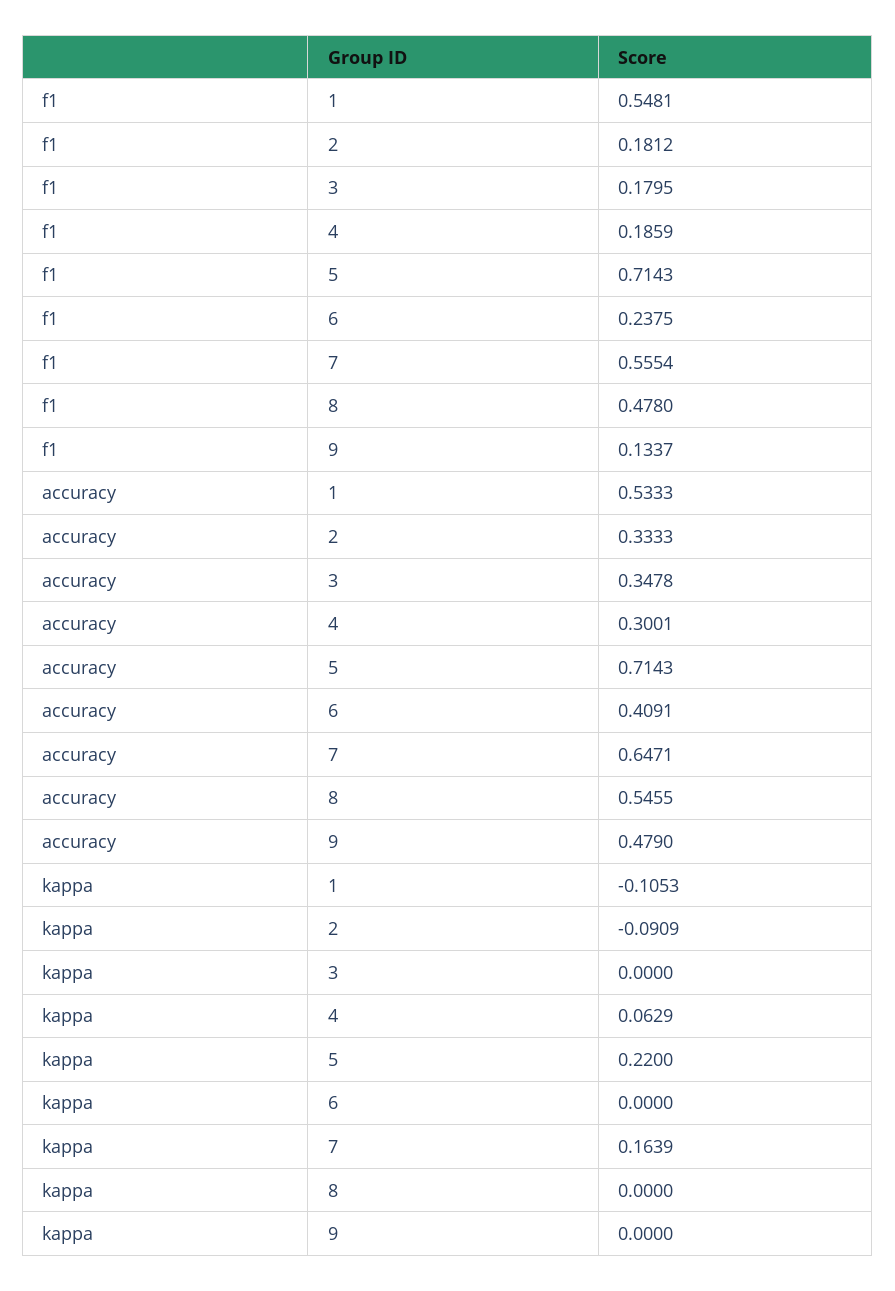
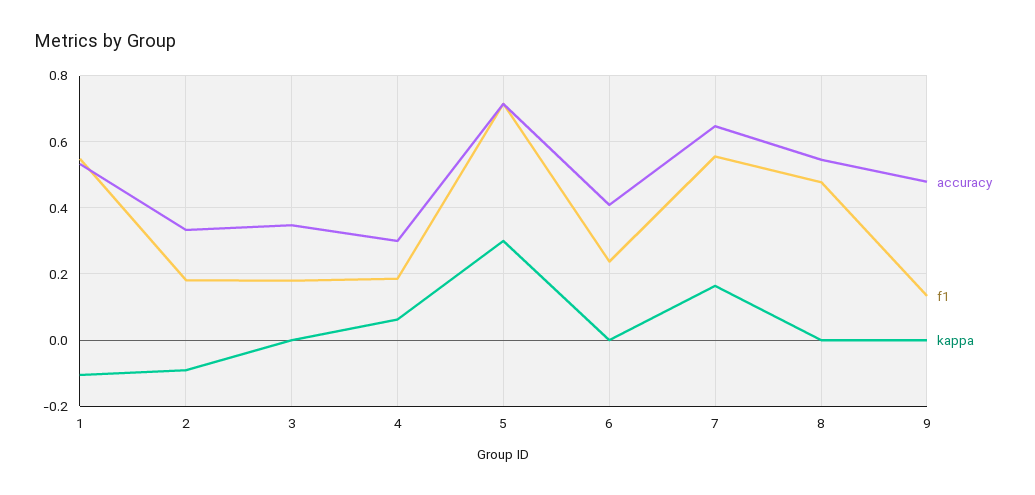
  {
    "f1": {
      "1": 0.5481,
      "2": 0.1812,
      "3": 0.1795,
      "4": 0.1859,
      "5": 0.7143,
      "6": 0.2375,
      "7": 0.5554,
      "8": 0.478,
      "9": 0.1337
    },
    "accuracy": {
      "1": 0.5333,
      "2": 0.3333,
      "3": 0.3478,
      "4": 0.3001,
      "5": 0.7143,
      "6": 0.4091,
      "7": 0.6471,
      "8": 0.5455,
      "9": 0.479
    },
    "kappa": {
      "1": -0.1053,
      "2": -0.0909,
      "3": 0,
      "4": 0.0629,
-     "5": 0.22,
+     "5": 0.3,
      "6": 0,
      "7": 0.1639,
      "8": 0,
      "9": 0
    }
  }

